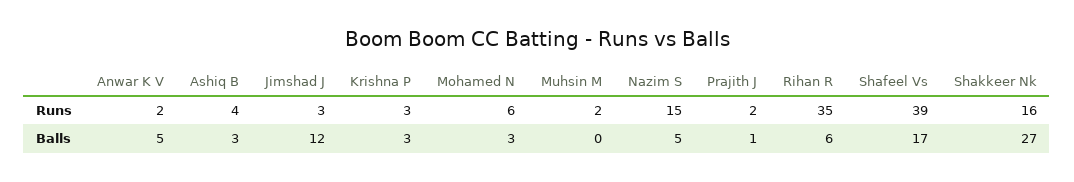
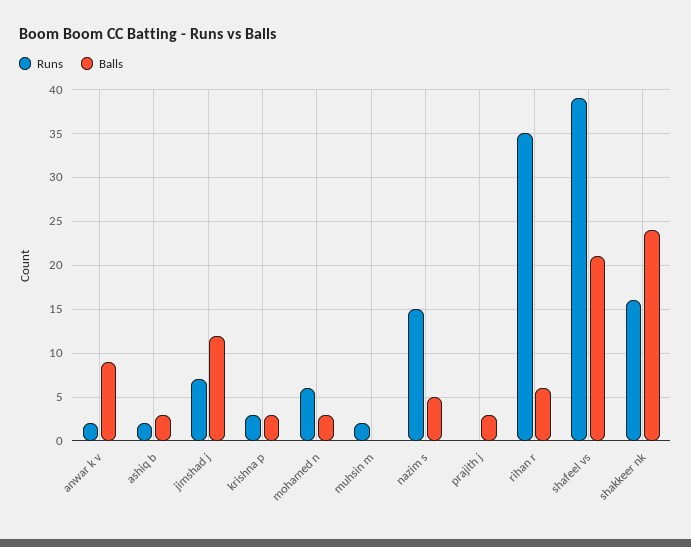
  {
    "Runs": {
      "Anwar K V": 2,
-     "Ashiq B": 4,
+     "Ashiq B": 2,
-     "Jimshad J": 3,
+     "Jimshad J": 7,
      "Krishna P": 3,
      "Mohamed N": 6,
      "Muhsin M": 2,
      "Nazim S": 15,
-     "Prajith J": 2,
+     "Prajith J": 0,
      "Rihan R": 35,
      "Shafeel Vs": 39,
      "Shakkeer Nk": 16
    },
    "Balls": {
-     "Anwar K V": 5,
+     "Anwar K V": 9,
      "Ashiq B": 3,
      "Jimshad J": 12,
      "Krishna P": 3,
      "Mohamed N": 3,
      "Muhsin M": 0,
      "Nazim S": 5,
-     "Prajith J": 1,
+     "Prajith J": 3,
      "Rihan R": 6,
-     "Shafeel Vs": 17,
+     "Shafeel Vs": 21,
-     "Shakkeer Nk": 27
+     "Shakkeer Nk": 24
    }
  }

